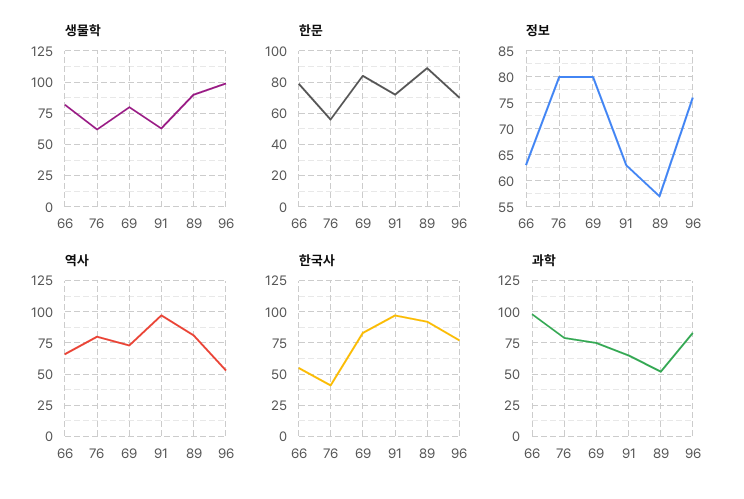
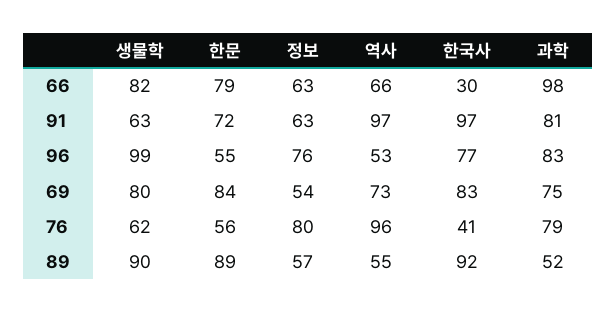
  {
    "생물학": {
      "66": 82,
      "76": 62,
      "69": 80,
      "91": 63,
      "89": 90,
      "96": 99
    },
    "한문": {
      "66": 79,
      "76": 56,
      "69": 84,
      "91": 72,
      "89": 89,
-     "96": 70
+     "96": 55
    },
    "정보": {
      "66": 63,
      "76": 80,
-     "69": 80,
+     "69": 54,
      "91": 63,
      "89": 57,
      "96": 76
    },
    "역사": {
      "66": 66,
-     "76": 80,
+     "76": 96,
      "69": 73,
      "91": 97,
-     "89": 80,
+     "89": 55,
      "96": 53
    },
    "한국사": {
-     "66": 55,
+     "66": 30,
      "76": 41,
      "69": 83,
      "91": 97,
      "89": 92,
      "96": 77
    },
    "과학": {
      "66": 98,
      "76": 79,
      "69": 75,
-     "91": 65,
+     "91": 81,
      "89": 52,
      "96": 83
    }
  }

